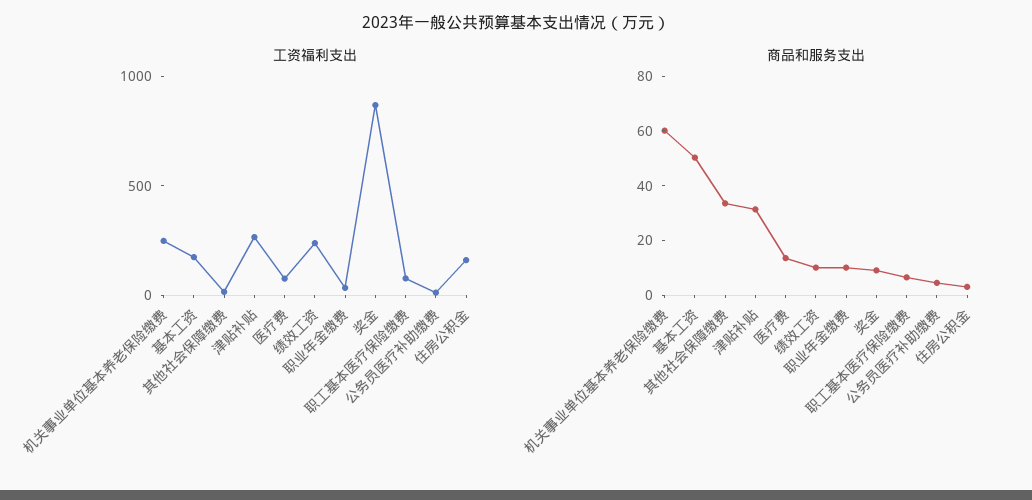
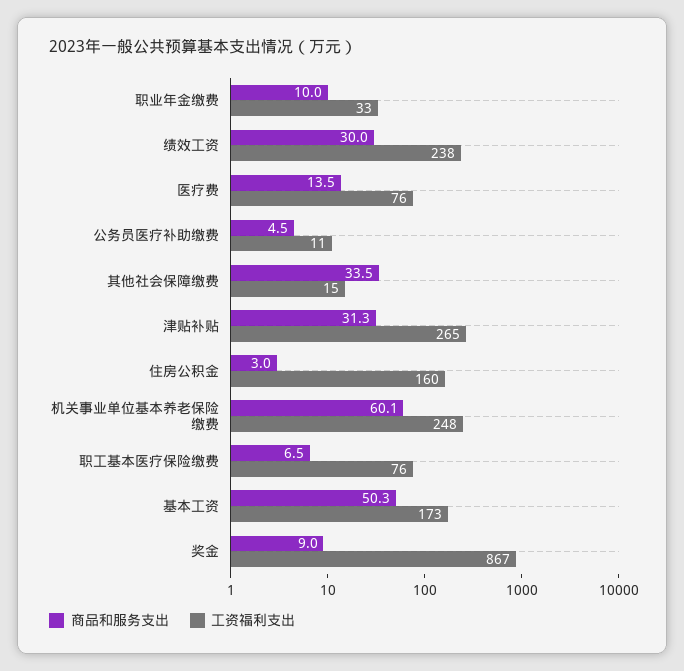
  {
    "工资福利支出": {
      "机关事业单位基本养老保险缴费": 248,
      "基本工资": 173,
      "其他社会保障缴费": 15,
      "津贴补贴": 265,
      "医疗费": 76,
      "绩效工资": 238,
      "职业年金缴费": 33,
      "奖金": 867,
      "职工基本医疗保险缴费": 76,
      "公务员医疗补助缴费": 11,
      "住房公积金": 160
    },
    "商品和服务支出": {
      "机关事业单位基本养老保险缴费": 60.1,
      "基本工资": 50.3,
      "其他社会保障缴费": 33.5,
      "津贴补贴": 31.3,
      "医疗费": 13.5,
-     "绩效工资": 10,
+     "绩效工资": 30,
      "职业年金缴费": 10,
      "奖金": 9,
      "职工基本医疗保险缴费": 6.5,
      "公务员医疗补助缴费": 4.5,
      "住房公积金": 3
    }
  }

